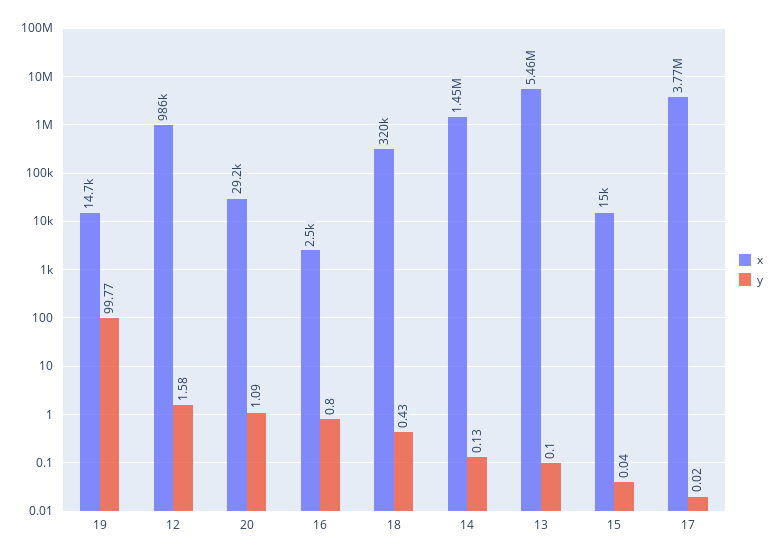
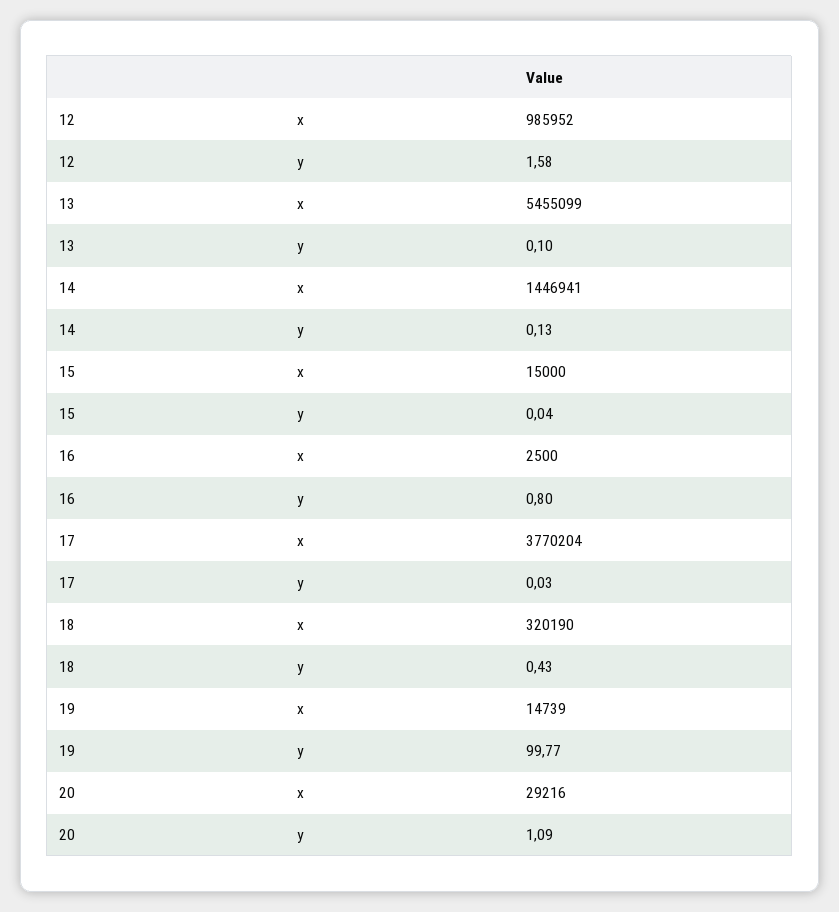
  {
    "x": {
      "19": 14739,
      "12": 985952,
      "20": 29216,
      "16": 2500,
      "18": 320190,
      "14": 1446941,
      "13": 5455099,
      "15": 15000,
      "17": 3770204
    },
    "y": {
      "19": 99.77,
      "12": 1.58,
      "20": 1.09,
      "16": 0.8,
      "18": 0.43,
      "14": 0.13,
      "13": 0.1,
      "15": 0.04,
-     "17": 0.02
+     "17": 0.03
    }
  }

